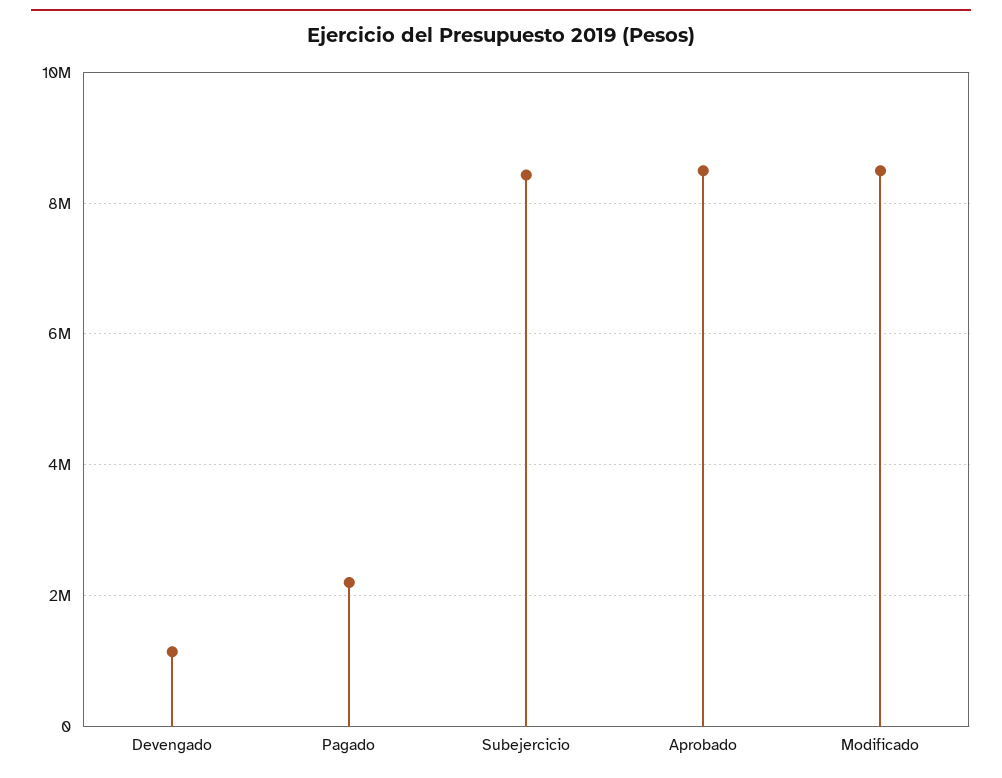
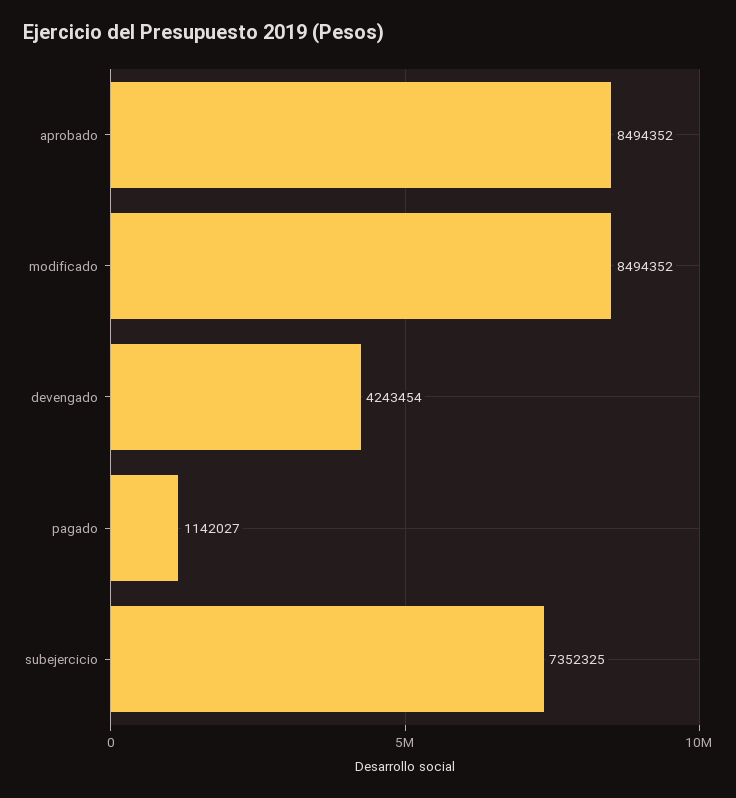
  {
-   "Devengado": 1200000,
+   "Devengado": 4243454,
-   "Pagado": 2200000,
+   "Pagado": 1142027,
-   "Subejercicio": 8400000,
+   "Subejercicio": 7352325,
    "Aprobado": 8494352,
    "Modificado": 8494352
  }

